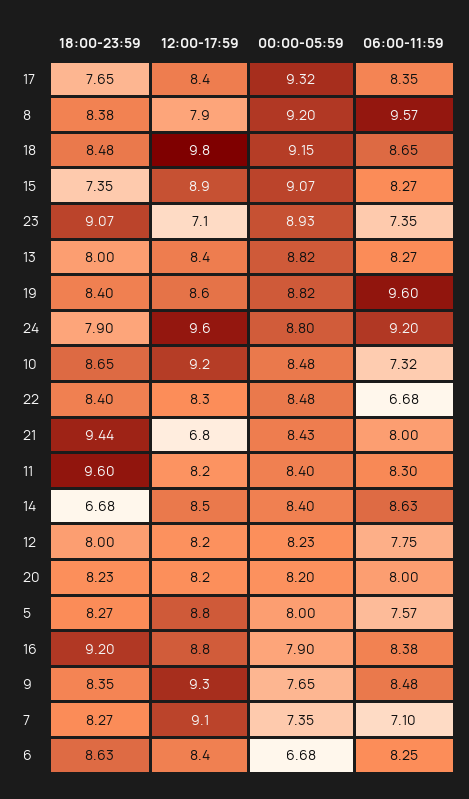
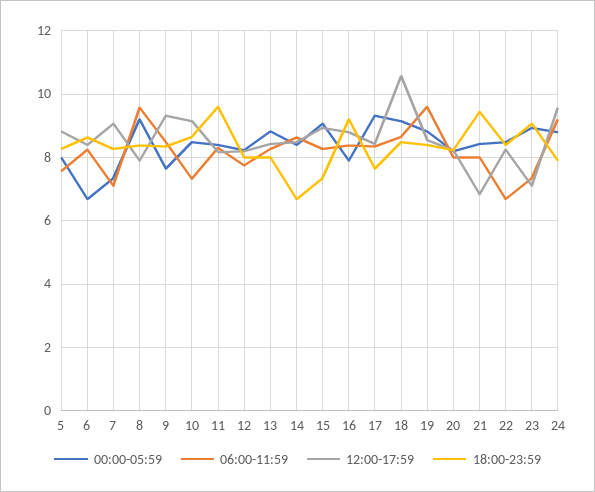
  {
    "18:00-23:59": {
      "17": 7.65,
      "8": 8.38,
      "18": 8.48,
      "15": 7.35,
      "23": 9.07,
      "13": 8,
      "19": 8.4,
      "24": 7.9,
      "10": 8.65,
      "22": 8.4,
      "21": 9.44,
      "11": 9.6,
      "14": 6.68,
      "12": 8,
      "20": 8.23,
      "5": 8.27,
      "16": 9.2,
      "9": 8.35,
      "7": 8.27,
      "6": 8.63
    },
    "12:00-17:59": {
      "17": 8.4,
      "8": 7.9,
-     "18": 9.8,
+     "18": 10.6,
      "15": 8.9,
      "23": 7.1,
      "13": 8.4,
      "19": 8.6,
      "24": 9.6,
      "10": 9.2,
      "22": 8.3,
      "21": 6.8,
      "11": 8.2,
      "14": 8.5,
      "12": 8.2,
      "20": 8.2,
      "5": 8.8,
      "16": 8.8,
      "9": 9.3,
      "7": 9.1,
      "6": 8.4
    },
    "00:00-05:59": {
      "17": 9.32,
      "8": 9.2,
      "18": 9.15,
      "15": 9.07,
      "23": 8.93,
      "13": 8.82,
      "19": 8.82,
      "24": 8.8,
      "10": 8.48,
      "22": 8.48,
      "21": 8.43,
      "11": 8.4,
      "14": 8.4,
      "12": 8.23,
      "20": 8.2,
      "5": 8,
      "16": 7.9,
      "9": 7.65,
      "7": 7.35,
      "6": 6.68
    },
    "06:00-11:59": {
      "17": 8.35,
      "8": 9.57,
      "18": 8.65,
      "15": 8.27,
      "23": 7.35,
      "13": 8.27,
      "19": 9.6,
      "24": 9.2,
      "10": 7.32,
      "22": 6.68,
      "21": 8,
      "11": 8.3,
      "14": 8.63,
      "12": 7.75,
      "20": 8,
      "5": 7.57,
      "16": 8.38,
      "9": 8.48,
      "7": 7.1,
      "6": 8.25
    }
  }

